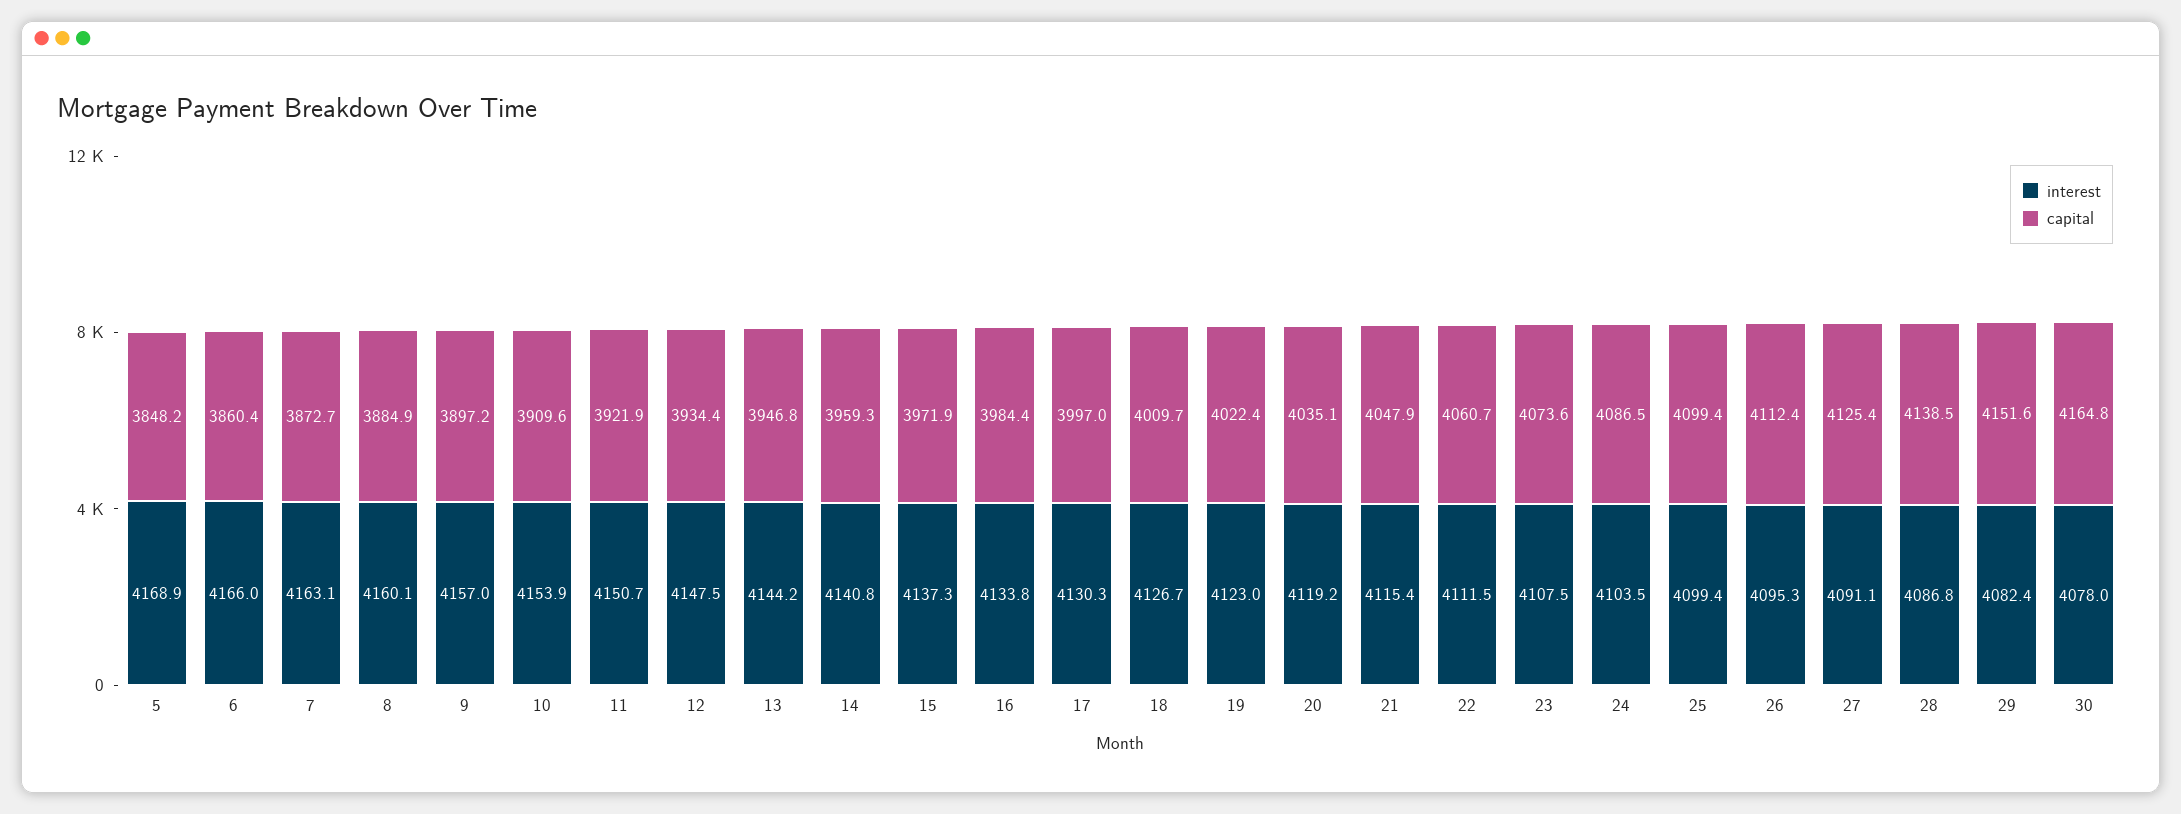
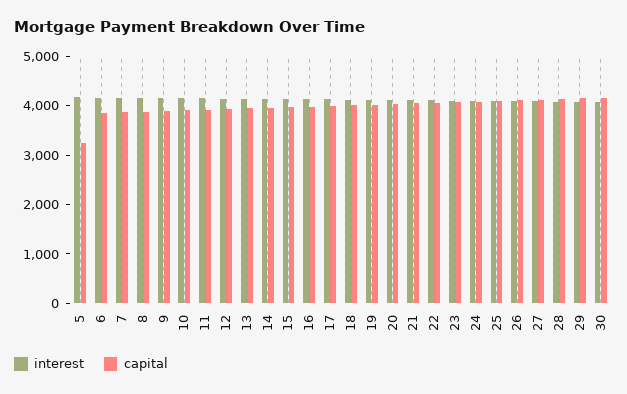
  {
    "interest": {
      "5": 4168.9,
      "6": 4166,
      "7": 4163.1,
      "8": 4160.1,
      "9": 4157,
      "10": 4153.9,
      "11": 4150.7,
      "12": 4147.5,
      "13": 4144.2,
      "14": 4140.8,
      "15": 4137.3,
      "16": 4133.8,
      "17": 4130.3,
      "18": 4126.7,
      "19": 4123,
      "20": 4119.2,
      "21": 4115.4,
      "22": 4111.5,
      "23": 4107.5,
      "24": 4103.5,
      "25": 4099.4,
      "26": 4095.3,
      "27": 4091.1,
      "28": 4086.8,
      "29": 4082.4,
      "30": 4078
    },
    "capital": {
-     "5": 3848.2,
+     "5": 3200,
      "6": 3860.4,
      "7": 3872.7,
      "8": 3884.9,
      "9": 3897.2,
      "10": 3909.6,
      "11": 3921.9,
      "12": 3934.4,
      "13": 3946.8,
      "14": 3959.3,
      "15": 3971.9,
      "16": 3984.4,
      "17": 3997,
      "18": 4009.7,
      "19": 4022.4,
      "20": 4035.1,
      "21": 4047.9,
      "22": 4060.7,
      "23": 4073.6,
      "24": 4086.5,
      "25": 4099.4,
      "26": 4112.4,
      "27": 4125.4,
      "28": 4138.5,
      "29": 4151.6,
      "30": 4164.8
    }
  }

